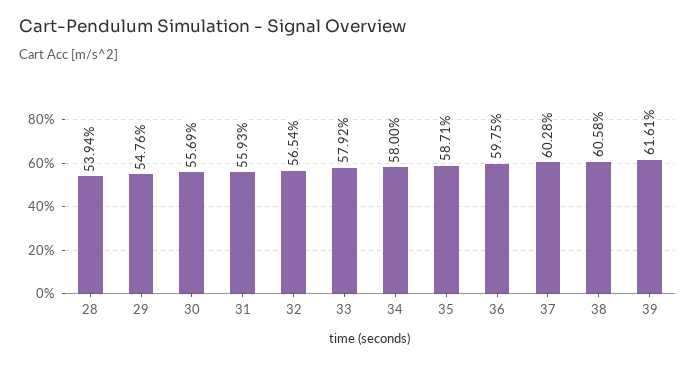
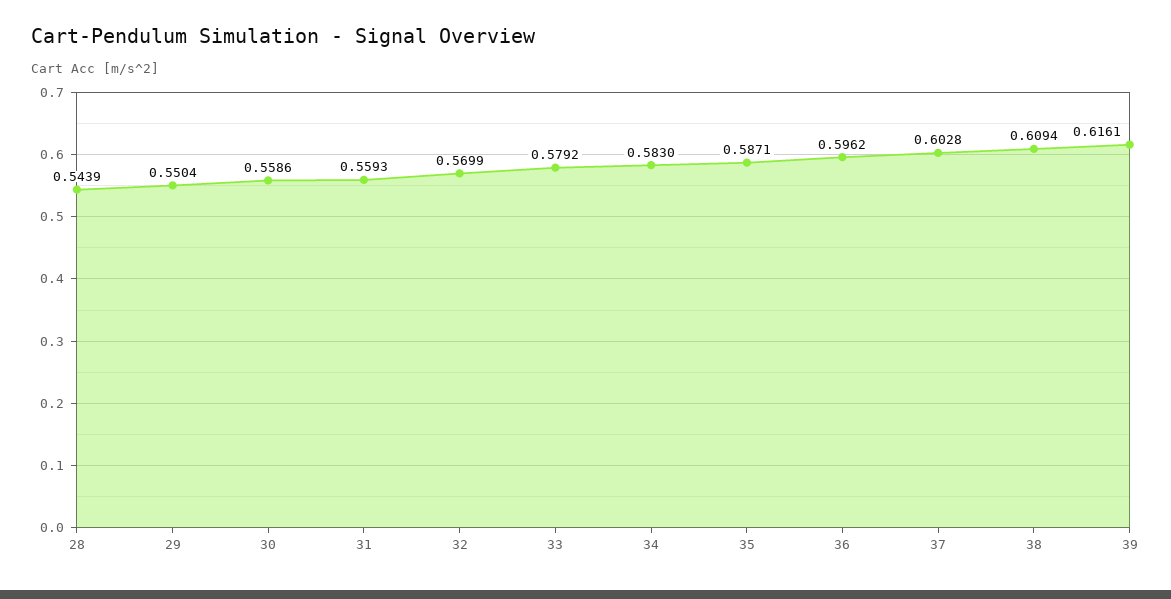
  {
-   "28": 0.5394,
+   "28": 0.5439,
-   "29": 0.5476,
+   "29": 0.5504,
-   "30": 0.5569,
+   "30": 0.5586,
    "31": 0.5593,
-   "32": 0.5654,
+   "32": 0.5699,
    "33": 0.5792,
-   "34": 0.58,
+   "34": 0.583,
    "35": 0.5871,
-   "36": 0.5975,
+   "36": 0.5962,
    "37": 0.6028,
-   "38": 0.6058,
+   "38": 0.6094,
    "39": 0.6161
  }

